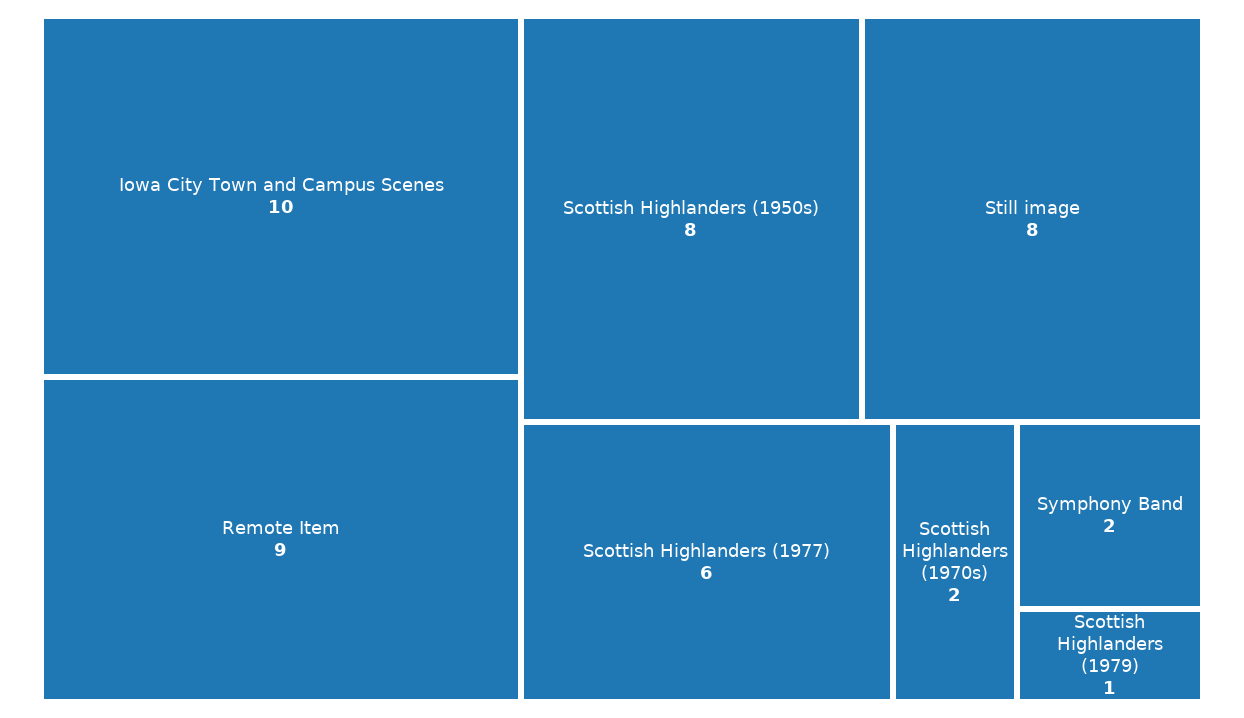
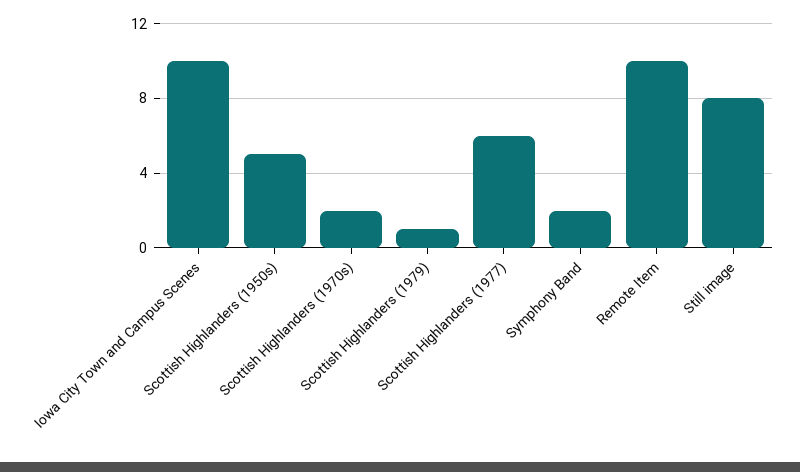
  {
    "Iowa City Town and Campus Scenes": 10,
-   "Remote Item": 9,
+   "Remote Item": 10,
-   "Scottish Highlanders (1950s)": 8,
+   "Scottish Highlanders (1950s)": 5,
    "Still image": 8,
    "Scottish Highlanders (1977)": 6,
    "Scottish Highlanders (1970s)": 2,
    "Symphony Band": 2,
    "Scottish Highlanders (1979)": 1
  }

